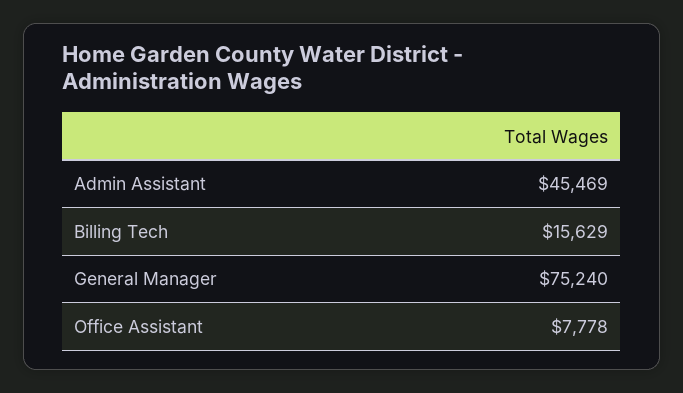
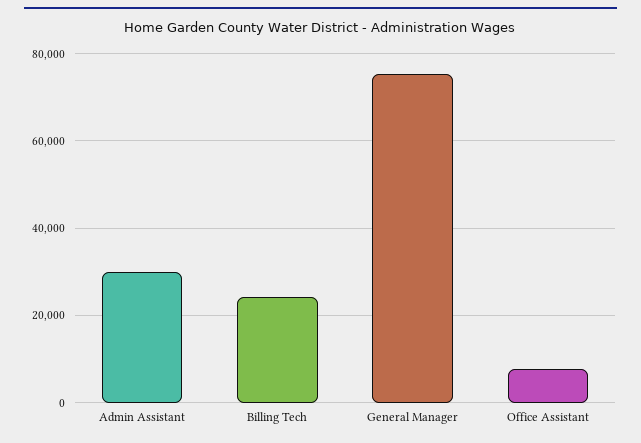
  {
-   "Admin Assistant": 45469,
+   "Admin Assistant": 30000,
-   "Billing Tech": 15629,
+   "Billing Tech": 24000,
    "General Manager": 75240,
    "Office Assistant": 7778
  }

